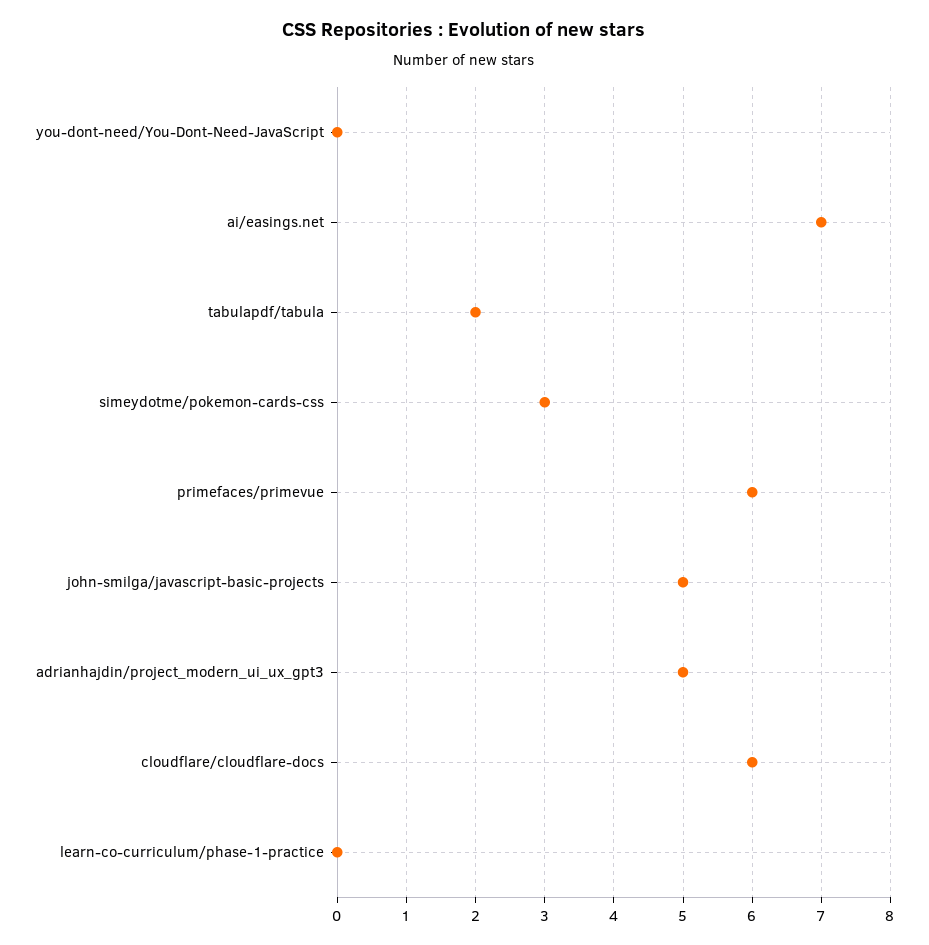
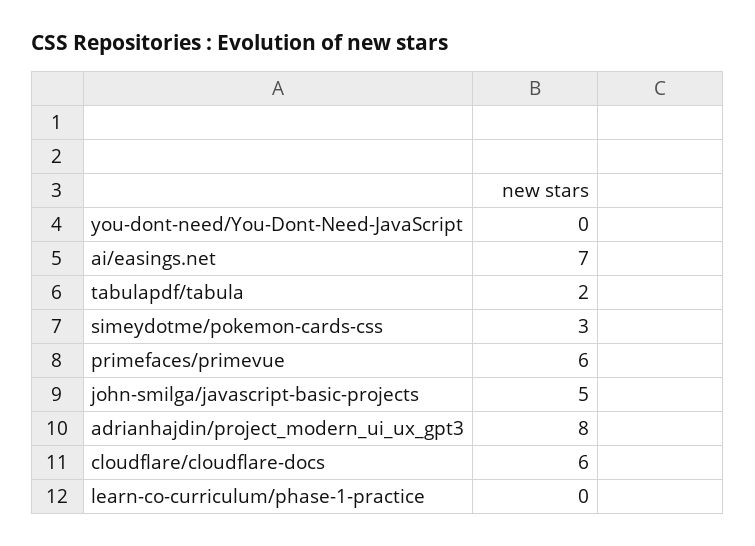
  {
    "you-dont-need/You-Dont-Need-JavaScript": 0,
    "ai/easings.net": 7,
    "tabulapdf/tabula": 2,
    "simeydotme/pokemon-cards-css": 3,
    "primefaces/primevue": 6,
    "john-smilga/javascript-basic-projects": 5,
-   "adrianhajdin/project_modern_ui_ux_gpt3": 5,
+   "adrianhajdin/project_modern_ui_ux_gpt3": 8,
    "cloudflare/cloudflare-docs": 6,
    "learn-co-curriculum/phase-1-practice": 0
  }

